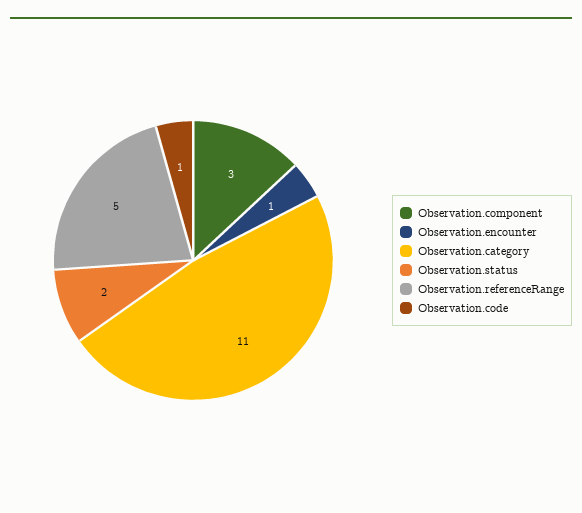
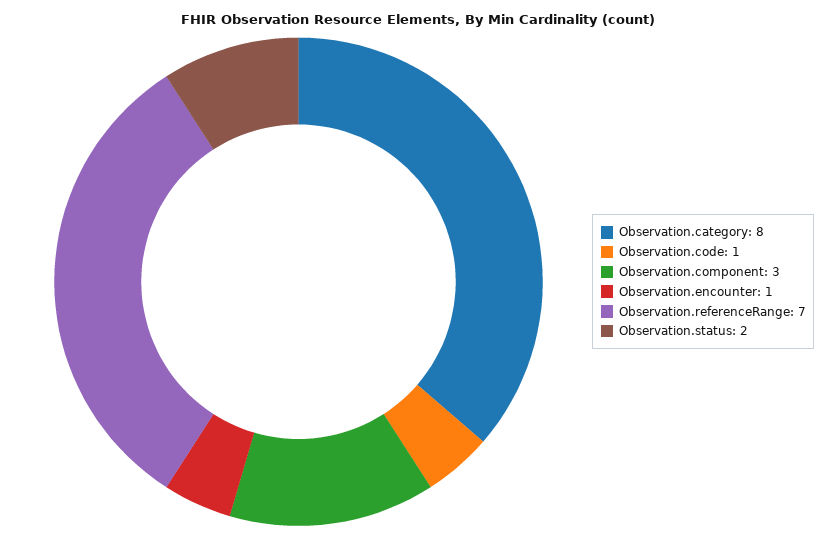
  {
    "Observation.component": 3,
    "Observation.encounter": 1,
-   "Observation.category": 11,
+   "Observation.category": 8,
    "Observation.status": 2,
-   "Observation.referenceRange": 5,
+   "Observation.referenceRange": 7,
    "Observation.code": 1
  }

